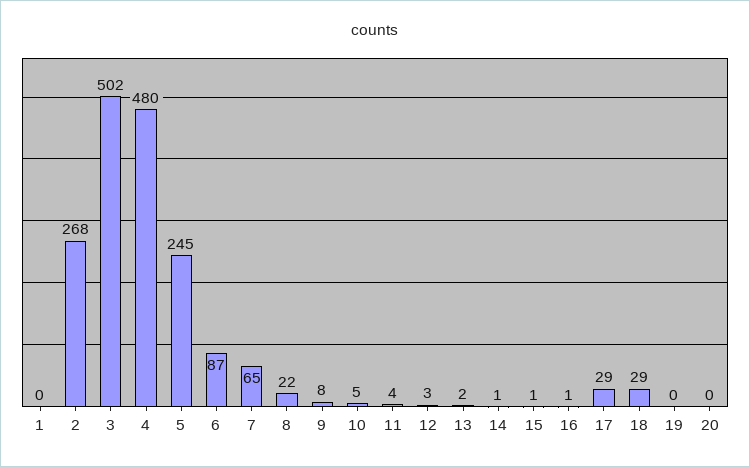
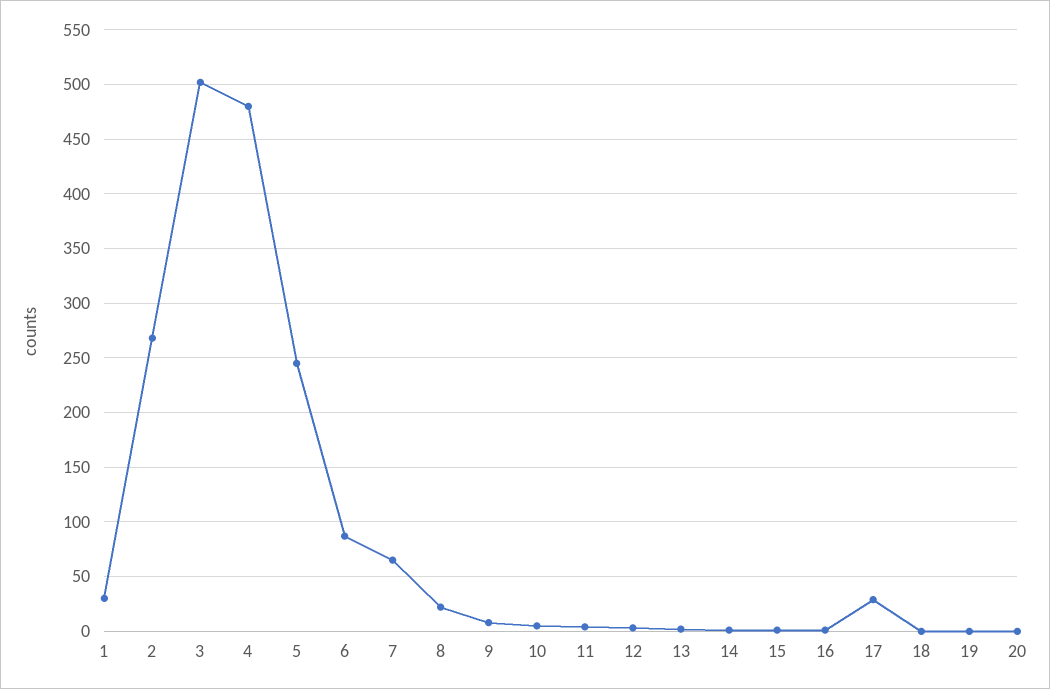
  {
-   "1": 0,
+   "1": 30,
    "2": 268,
    "3": 502,
    "4": 480,
    "5": 245,
    "6": 87,
    "7": 65,
    "8": 22,
    "9": 8,
    "10": 5,
    "11": 4,
    "12": 3,
    "13": 2,
    "14": 1,
    "15": 1,
    "16": 1,
    "17": 29,
-   "18": 29,
+   "18": 0,
    "19": 0,
    "20": 0
  }

